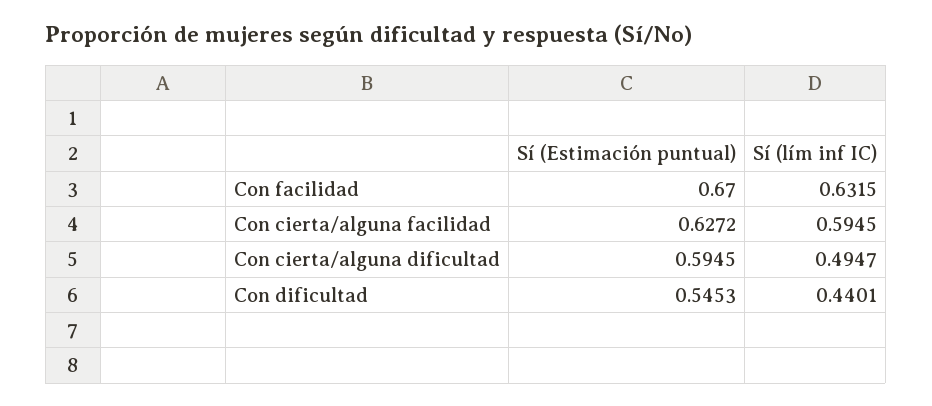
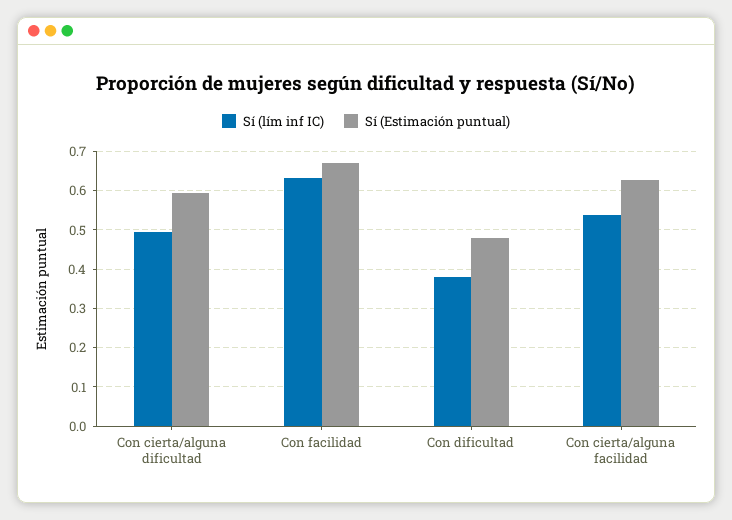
  {
    "Sí (Estimación puntual)": {
      "Con facilidad": 0.67,
      "Con cierta/alguna facilidad": 0.6272,
      "Con cierta/alguna dificultad": 0.5945,
-     "Con dificultad": 0.5453
+     "Con dificultad": 0.48
    },
    "Sí (lím inf IC)": {
      "Con facilidad": 0.6315,
-     "Con cierta/alguna facilidad": 0.5945,
+     "Con cierta/alguna facilidad": 0.54,
      "Con cierta/alguna dificultad": 0.4947,
-     "Con dificultad": 0.4401
+     "Con dificultad": 0.38
    }
  }

